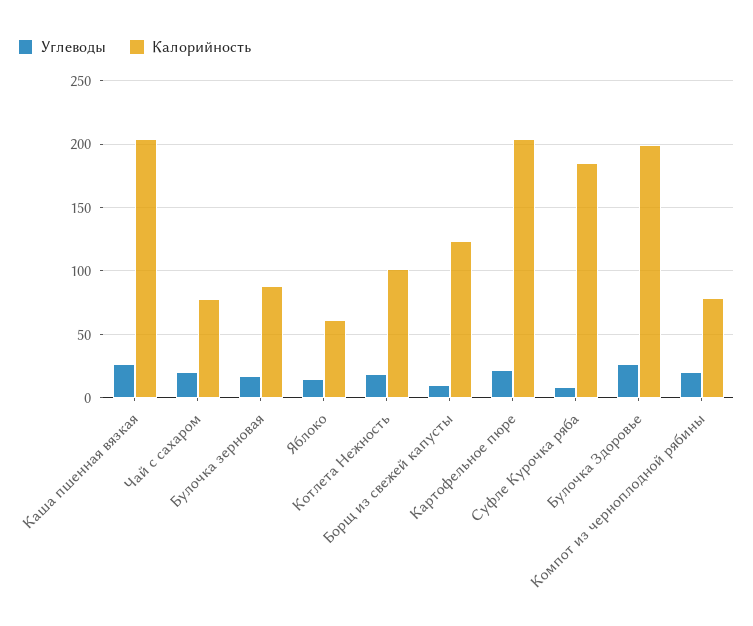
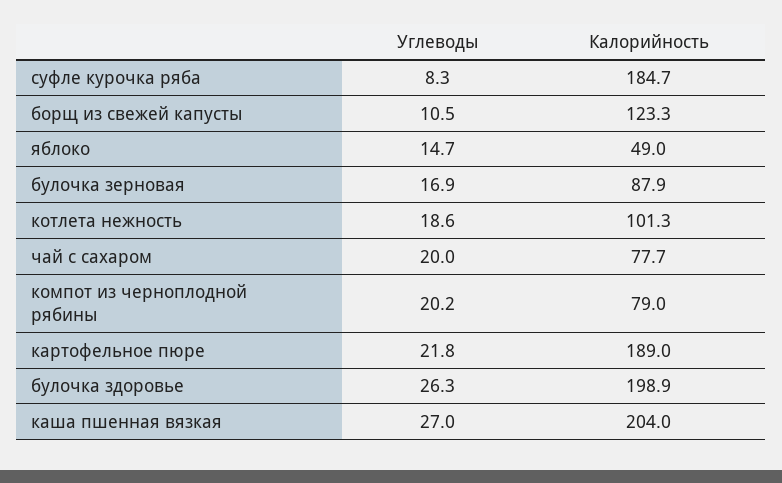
  {
    "Углеводы": {
      "Каша пшенная вязкая": 27,
      "Чай с сахаром": 20,
      "Булочка зерновая": 16.9,
      "Яблоко": 14.7,
      "Котлета Нежность": 18.6,
      "Борщ из свежей капусты": 10.5,
      "Картофельное пюре": 21.8,
      "Суфле Курочка ряба": 8.3,
      "Булочка Здоровье": 26.3,
      "Компот из черноплодной рябины": 20.2
    },
    "Калорийность": {
      "Каша пшенная вязкая": 204,
      "Чай с сахаром": 77.7,
      "Булочка зерновая": 87.9,
-     "Яблоко": 60,
+     "Яблоко": 49,
      "Котлета Нежность": 101.3,
      "Борщ из свежей капусты": 123.3,
-     "Картофельное пюре": 205,
+     "Картофельное пюре": 189,
      "Суфле Курочка ряба": 184.7,
      "Булочка Здоровье": 198.9,
      "Компот из черноплодной рябины": 79
    }
  }

